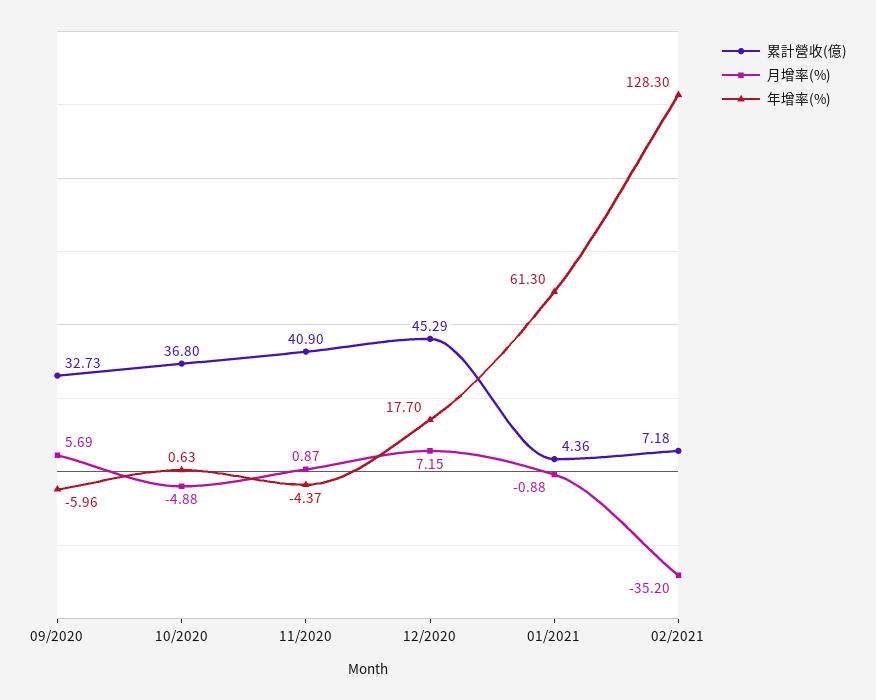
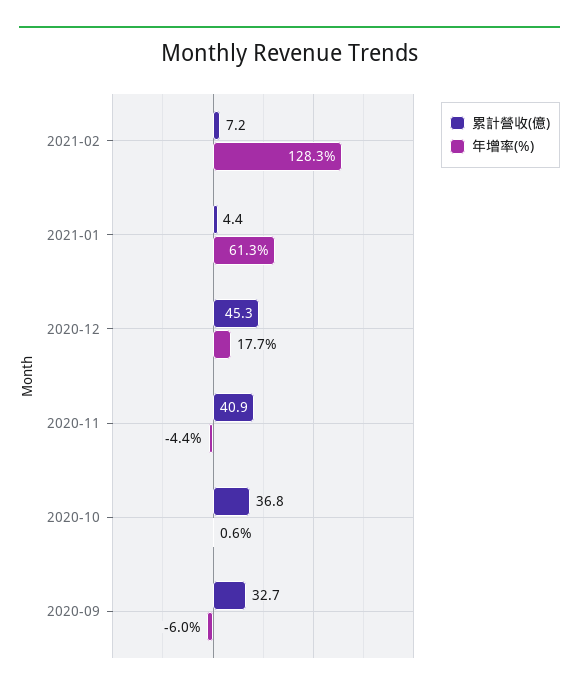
  {
    "累計營收(億)": {
      "09/2020": 32.73,
      "10/2020": 36.8,
      "11/2020": 40.9,
      "12/2020": 45.29,
      "01/2021": 4.36,
      "02/2021": 7.18
    },
-   "月增率(%)": {
-     "09/2020": 5.69,
-     "10/2020": -4.88,
-     "11/2020": 0.87,
-     "12/2020": 7.15,
-     "01/2021": -0.88,
-     "02/2021": -35.2
-   },
    "年增率(%)": {
      "09/2020": -5.96,
      "10/2020": 0.63,
      "11/2020": -4.37,
      "12/2020": 17.7,
      "01/2021": 61.3,
      "02/2021": 128.3
    }
  }

